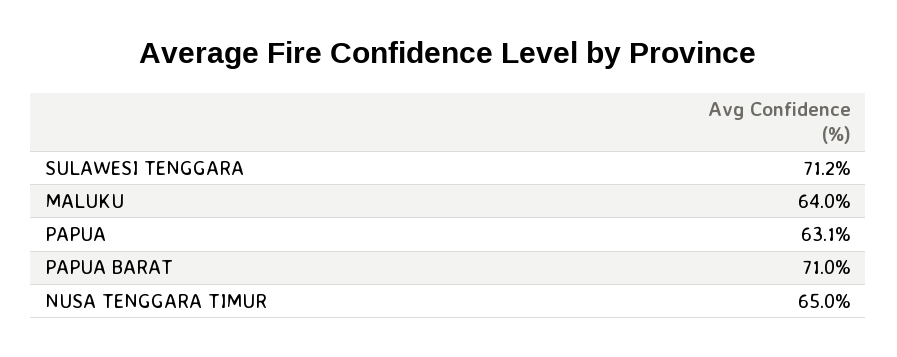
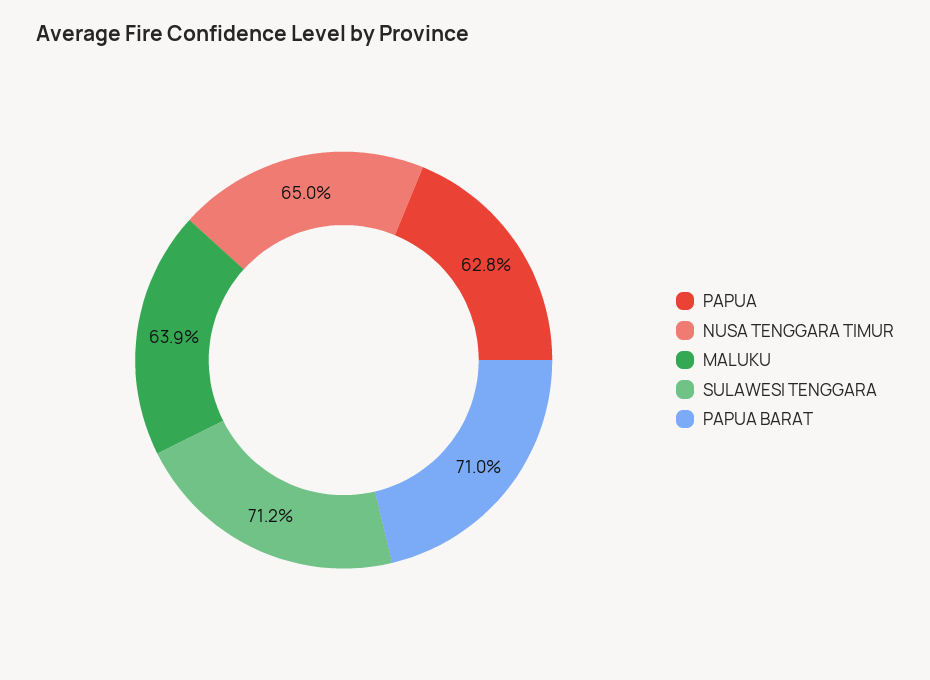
  {
    "SULAWESI TENGGARA": 71.2,
-   "MALUKU": 64,
+   "MALUKU": 63.9,
-   "PAPUA": 63.1,
+   "PAPUA": 62.8,
    "PAPUA BARAT": 71,
    "NUSA TENGGARA TIMUR": 65
  }

